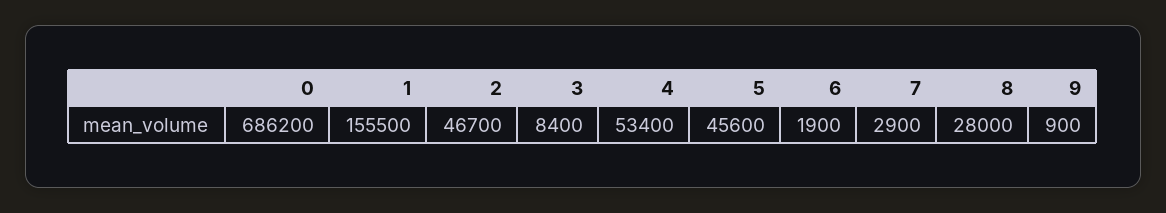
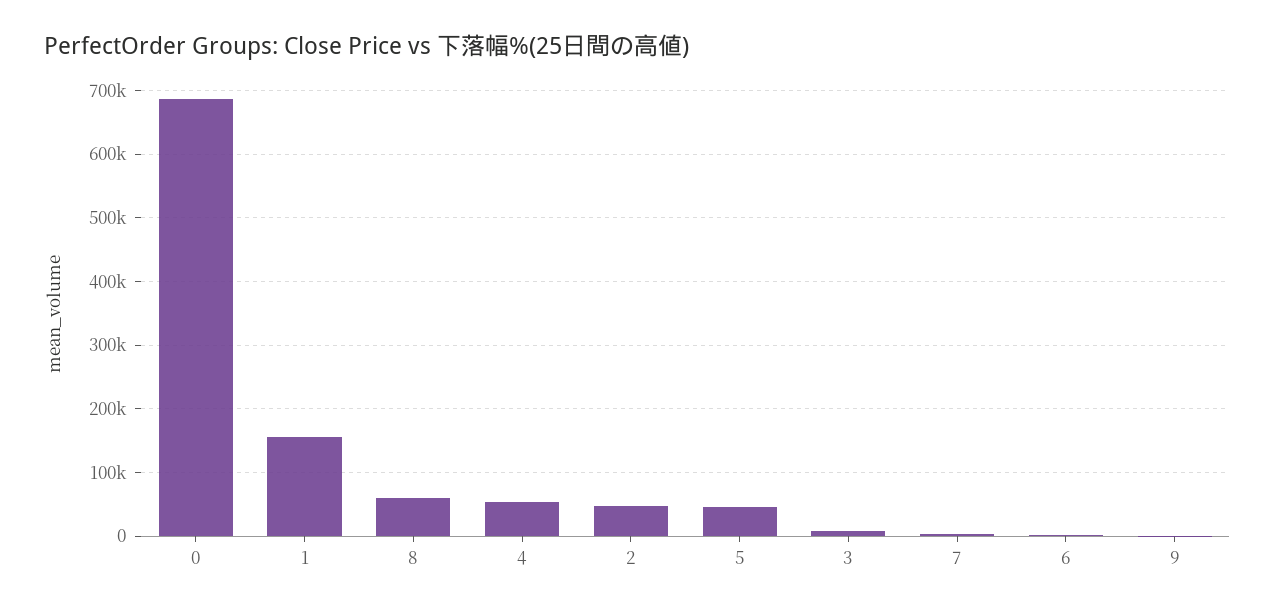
  {
    "0": 686200,
    "1": 155500,
    "2": 46700,
    "3": 8400,
    "4": 53400,
    "5": 45600,
    "6": 1900,
    "7": 2900,
-   "8": 28000,
+   "8": 60000,
    "9": 900
  }

